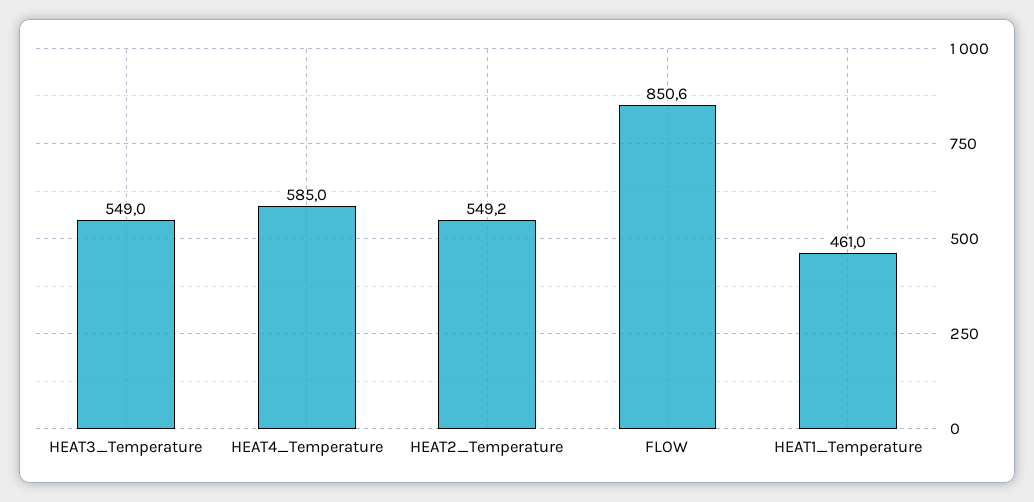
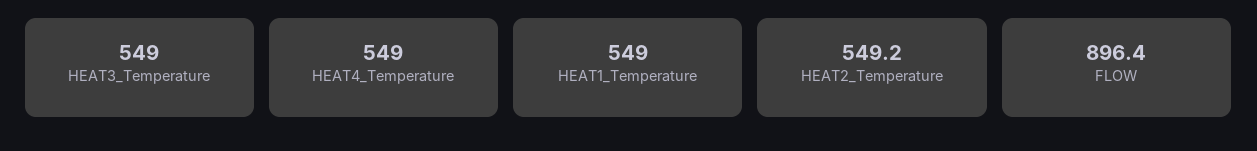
  {
    "HEAT3_Temperature": 549,
-   "HEAT4_Temperature": 585,
+   "HEAT4_Temperature": 549,
    "HEAT2_Temperature": 549.2,
-   "FLOW": 850.6,
+   "FLOW": 896.4,
-   "HEAT1_Temperature": 461
+   "HEAT1_Temperature": 549
  }

